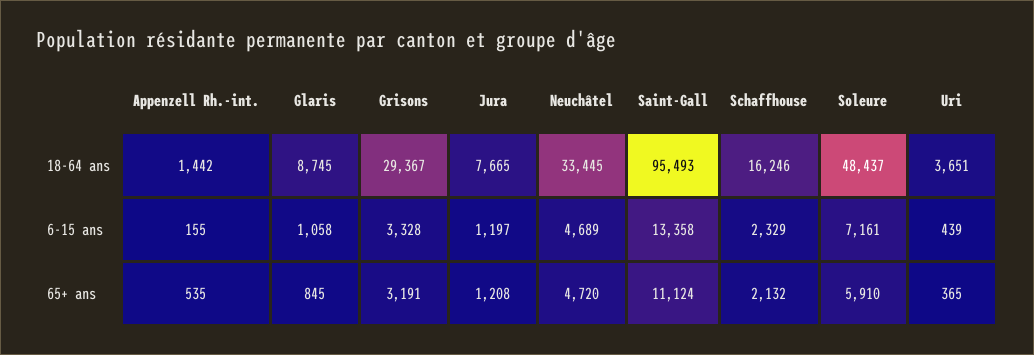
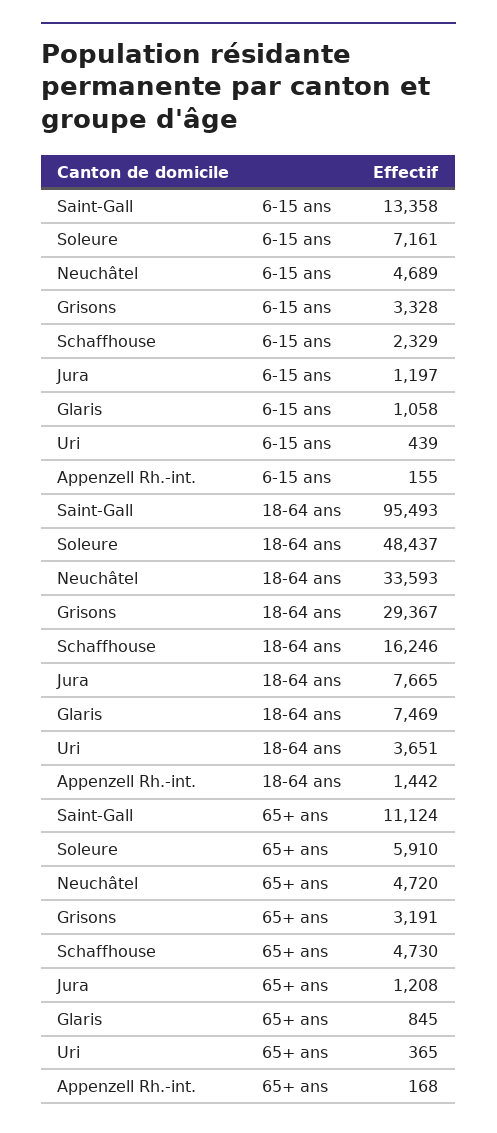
  {
    "Appenzell Rh.-int.": {
      "18-64 ans": 1442,
      "6-15 ans": 155,
-     "65+ ans": 535
+     "65+ ans": 168
    },
    "Glaris": {
-     "18-64 ans": 8745,
+     "18-64 ans": 7469,
      "6-15 ans": 1058,
      "65+ ans": 845
    },
    "Grisons": {
      "18-64 ans": 29367,
      "6-15 ans": 3328,
      "65+ ans": 3191
    },
    "Jura": {
      "18-64 ans": 7665,
      "6-15 ans": 1197,
      "65+ ans": 1208
    },
    "Neuchâtel": {
-     "18-64 ans": 33445,
+     "18-64 ans": 33593,
      "6-15 ans": 4689,
      "65+ ans": 4720
    },
    "Saint-Gall": {
      "18-64 ans": 95493,
      "6-15 ans": 13358,
      "65+ ans": 11124
    },
    "Schaffhouse": {
      "18-64 ans": 16246,
      "6-15 ans": 2329,
-     "65+ ans": 2132
+     "65+ ans": 4730
    },
    "Soleure": {
      "18-64 ans": 48437,
      "6-15 ans": 7161,
      "65+ ans": 5910
    },
    "Uri": {
      "18-64 ans": 3651,
      "6-15 ans": 439,
      "65+ ans": 365
    }
  }

